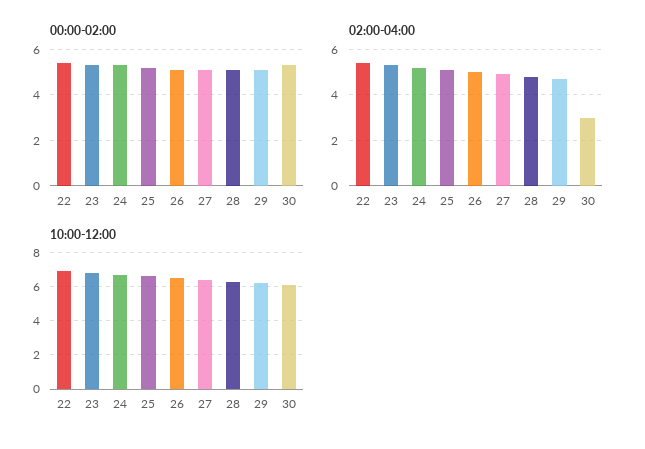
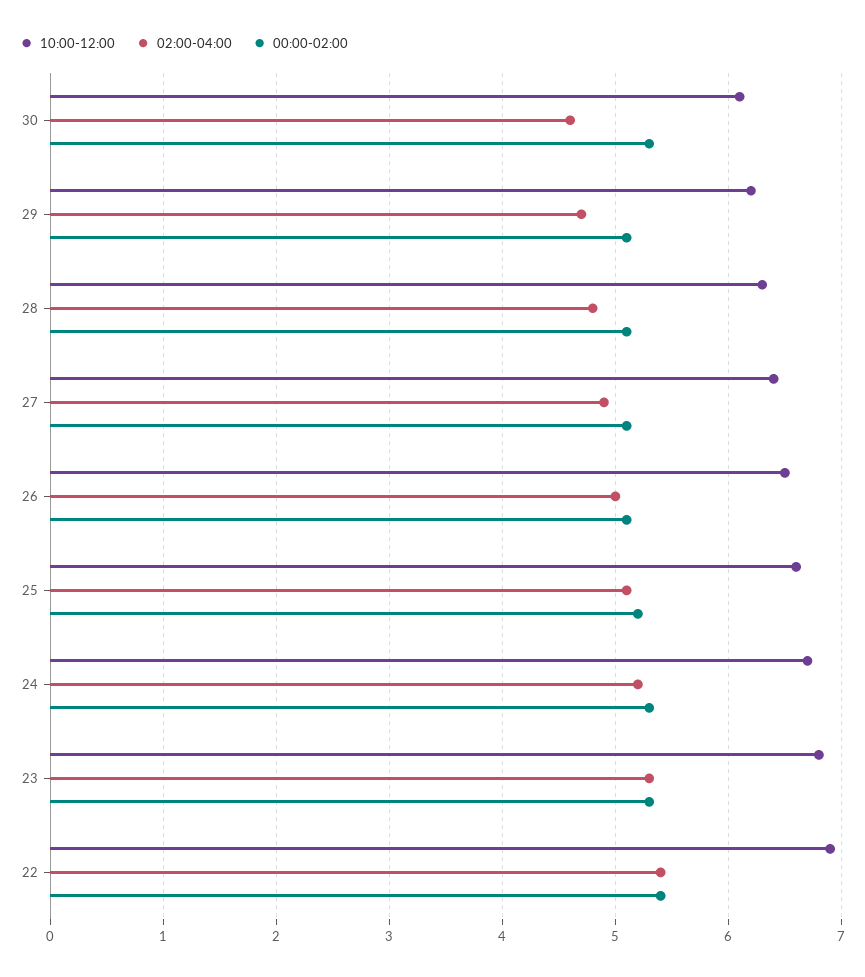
  {
    "00:00-02:00": {
      "22": 5.4,
      "23": 5.3,
      "24": 5.3,
      "25": 5.2,
      "26": 5.1,
      "27": 5.1,
      "28": 5.1,
      "29": 5.1,
      "30": 5.3
    },
    "02:00-04:00": {
      "22": 5.4,
      "23": 5.3,
      "24": 5.2,
      "25": 5.1,
      "26": 5,
      "27": 4.9,
      "28": 4.8,
      "29": 4.7,
-     "30": 3
+     "30": 4.6
    },
    "10:00-12:00": {
      "22": 6.9,
      "23": 6.8,
      "24": 6.7,
      "25": 6.6,
      "26": 6.5,
      "27": 6.4,
      "28": 6.3,
      "29": 6.2,
      "30": 6.1
    }
  }

